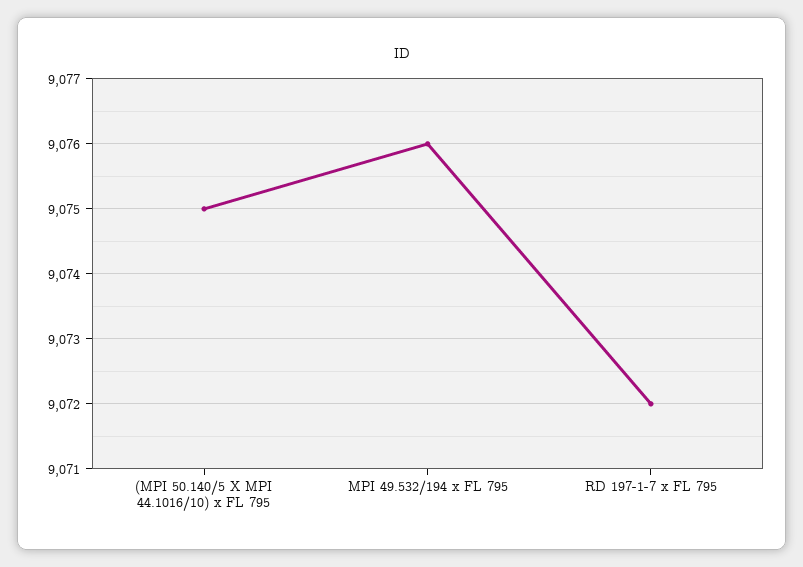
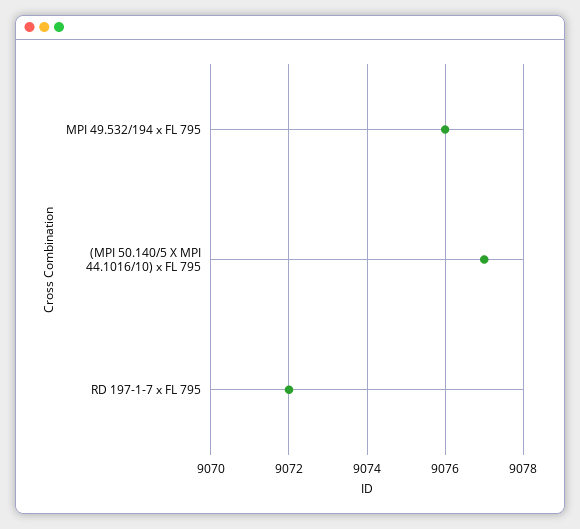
  {
-   "(MPI 50.140/5 X MPI 44.1016/10) x FL 795": 9075,
+   "(MPI 50.140/5 X MPI 44.1016/10) x FL 795": 9077,
    "MPI 49.532/194 x FL 795": 9076,
    "RD 197-1-7 x FL 795": 9072
  }

